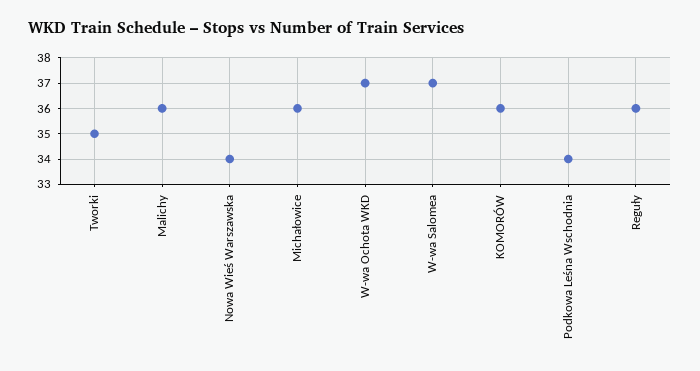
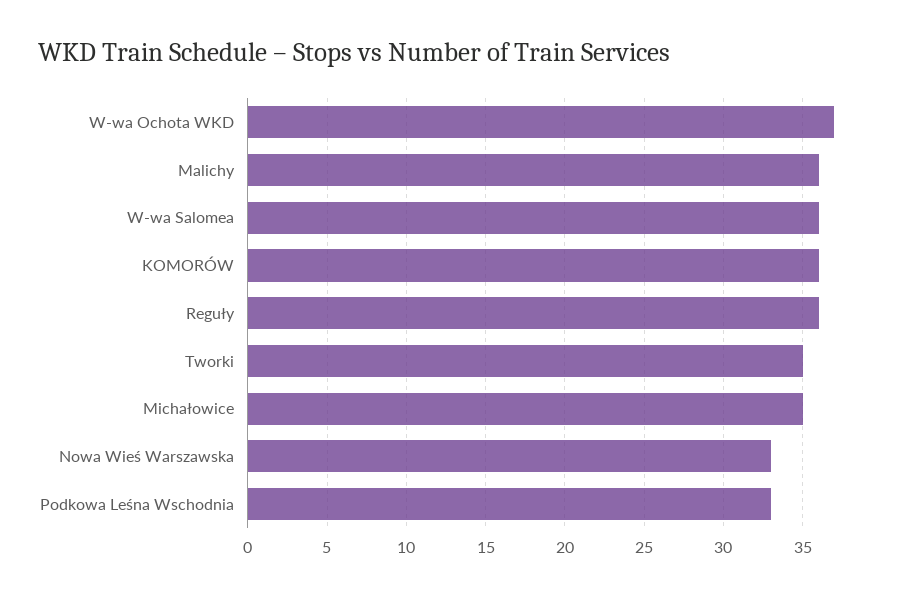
  {
    "Tworki": 35,
    "Malichy": 36,
-   "Nowa Wieś Warszawska": 34,
+   "Nowa Wieś Warszawska": 33,
-   "Michałowice": 36,
+   "Michałowice": 35,
    "W-wa Ochota WKD": 37,
-   "W-wa Salomea": 37,
+   "W-wa Salomea": 36,
    "KOMORÓW": 36,
-   "Podkowa Leśna Wschodnia": 34,
+   "Podkowa Leśna Wschodnia": 33,
    "Reguły": 36
  }

